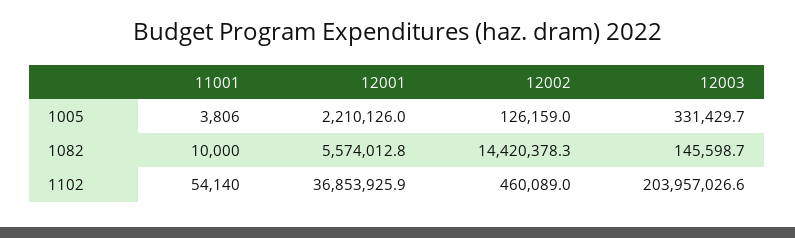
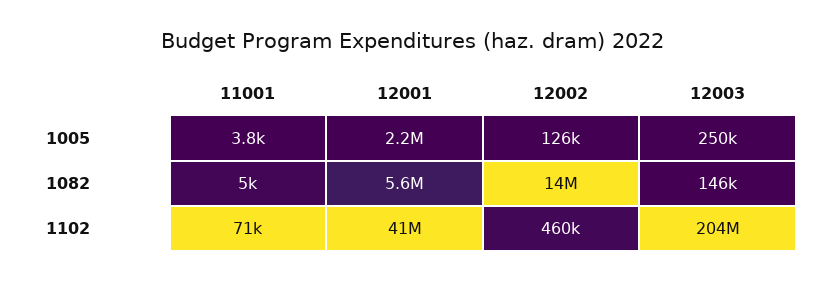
  {
    "11001": {
      "1005": 3806,
-     "1082": 10000,
+     "1082": 5000,
-     "1102": 54140
+     "1102": 71000
    },
    "12001": {
      "1005": 2210126,
      "1082": 5574012.8,
-     "1102": 36853925.9
+     "1102": 41000000
    },
    "12002": {
      "1005": 126159,
      "1082": 14420378.3,
      "1102": 460089
    },
    "12003": {
-     "1005": 331429.7,
+     "1005": 250000,
      "1082": 145598.7,
      "1102": 203957026.6
    }
  }

